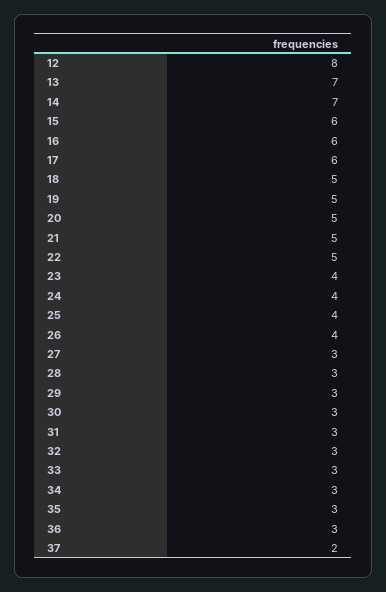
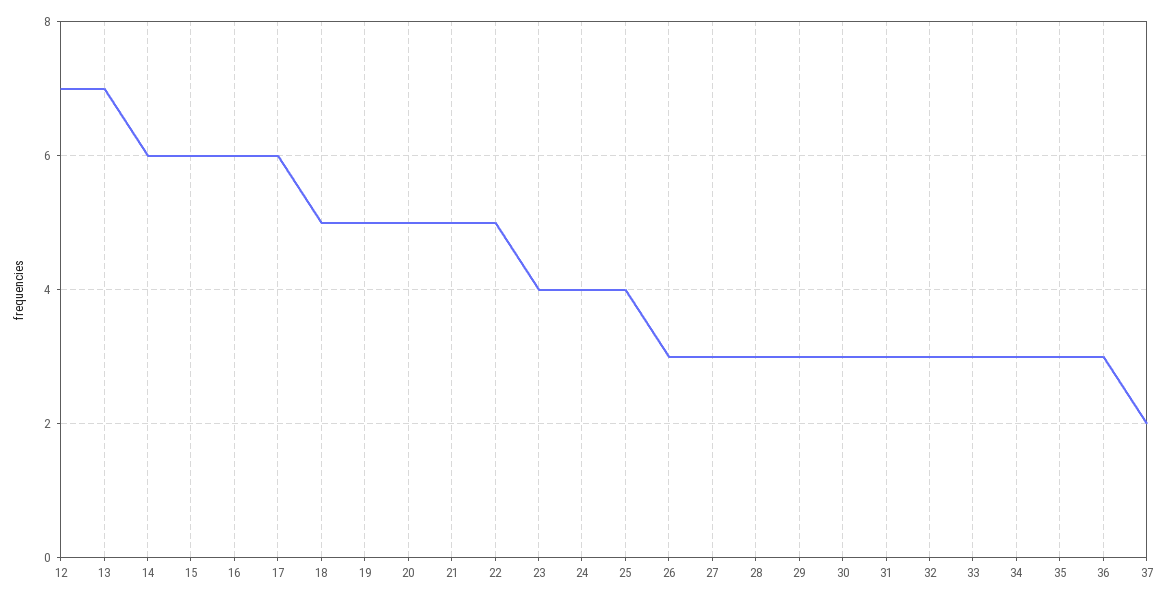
  {
-   "12": 8,
+   "12": 7,
    "13": 7,
-   "14": 7,
+   "14": 6,
    "15": 6,
    "16": 6,
    "17": 6,
    "18": 5,
    "19": 5,
    "20": 5,
    "21": 5,
    "22": 5,
    "23": 4,
    "24": 4,
    "25": 4,
-   "26": 4,
+   "26": 3,
    "27": 3,
    "28": 3,
    "29": 3,
    "30": 3,
    "31": 3,
    "32": 3,
    "33": 3,
    "34": 3,
    "35": 3,
    "36": 3,
    "37": 2
  }

